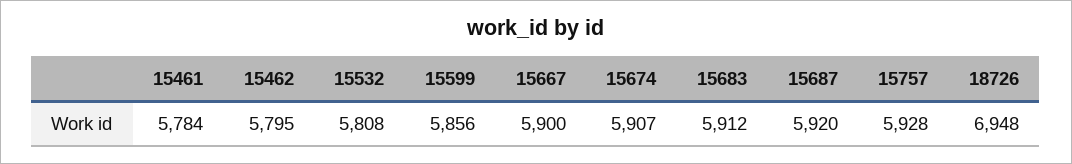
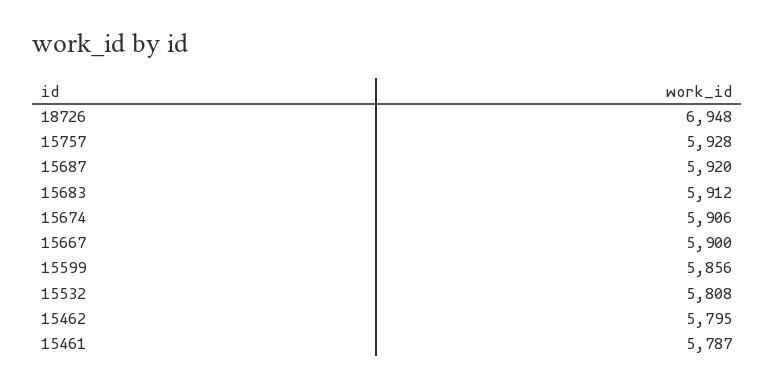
  {
-   "15461": 5784,
+   "15461": 5787,
    "15462": 5795,
    "15532": 5808,
    "15599": 5856,
    "15667": 5900,
-   "15674": 5907,
+   "15674": 5906,
    "15683": 5912,
    "15687": 5920,
    "15757": 5928,
    "18726": 6948
  }

